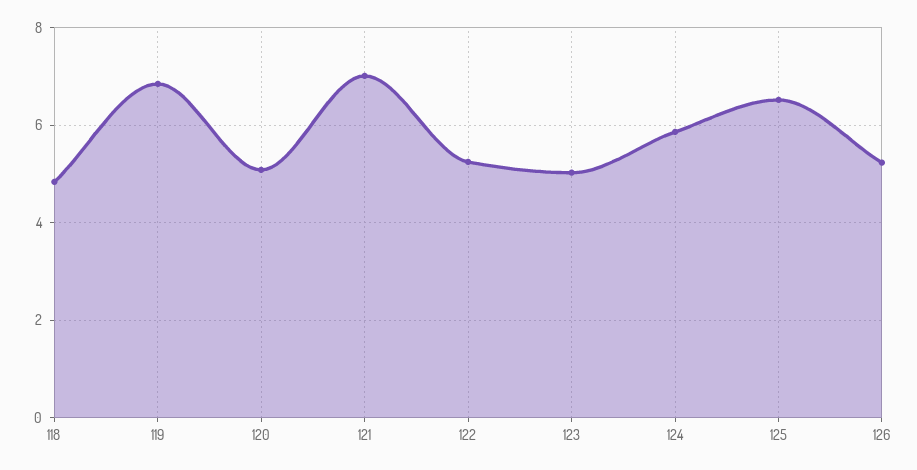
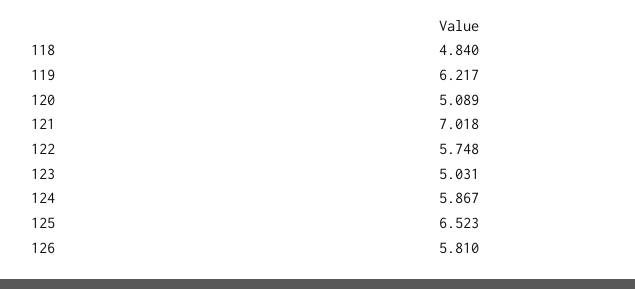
  {
    "118": 4.84,
-   "119": 6.8,
+   "119": 6.217,
    "120": 5.089,
    "121": 7.018,
-   "122": 5.2,
+   "122": 5.748,
    "123": 5.031,
    "124": 5.867,
    "125": 6.523,
-   "126": 5.2
+   "126": 5.81
  }

